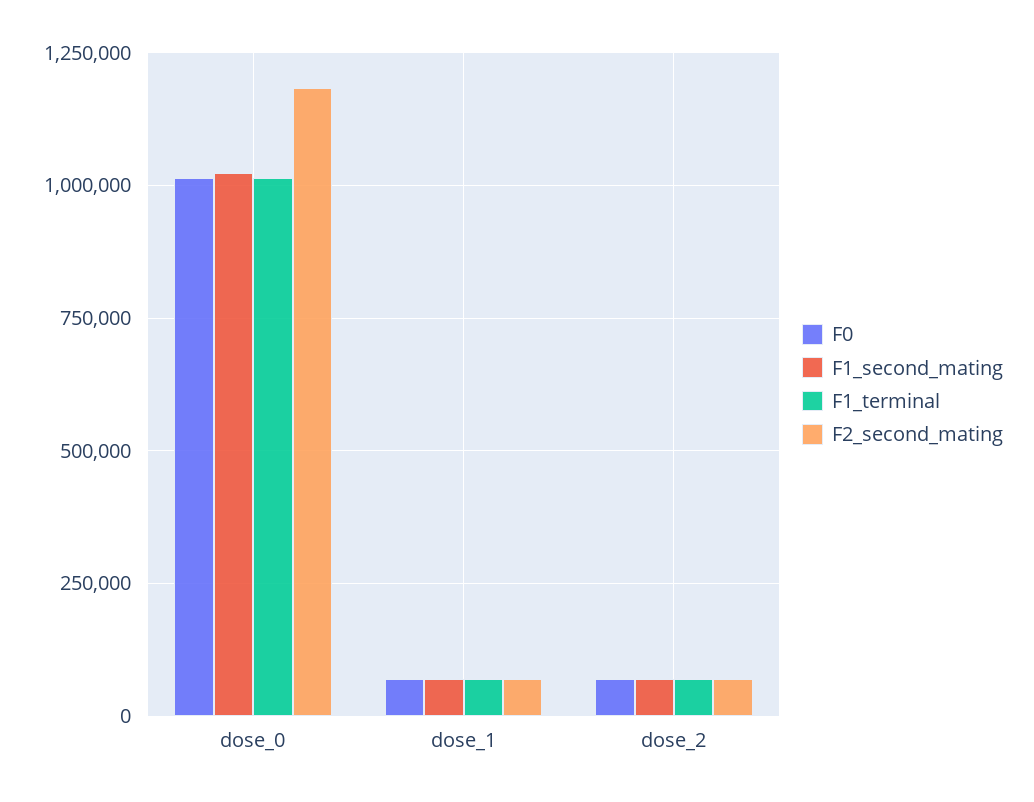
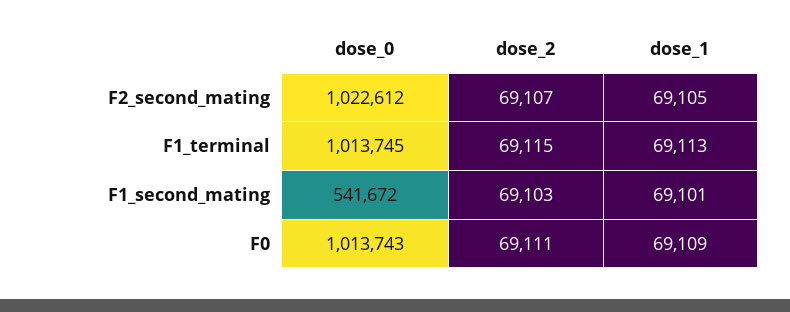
  {
    "F0": {
      "dose_0": 1013743,
      "dose_1": 69109,
      "dose_2": 69111
    },
    "F1_second_mating": {
-     "dose_0": 1025000,
+     "dose_0": 541672,
      "dose_1": 69101,
      "dose_2": 69103
    },
    "F1_terminal": {
      "dose_0": 1013745,
      "dose_1": 69113,
      "dose_2": 69115
    },
    "F2_second_mating": {
-     "dose_0": 1175000,
+     "dose_0": 1022612,
      "dose_1": 69105,
      "dose_2": 69107
    }
  }

